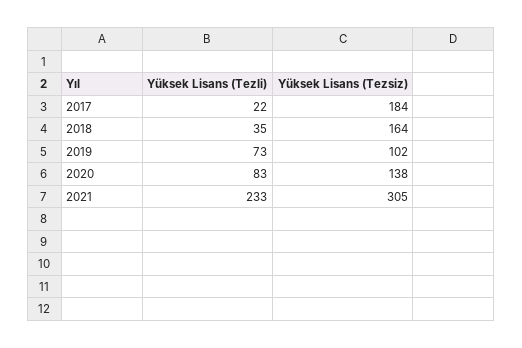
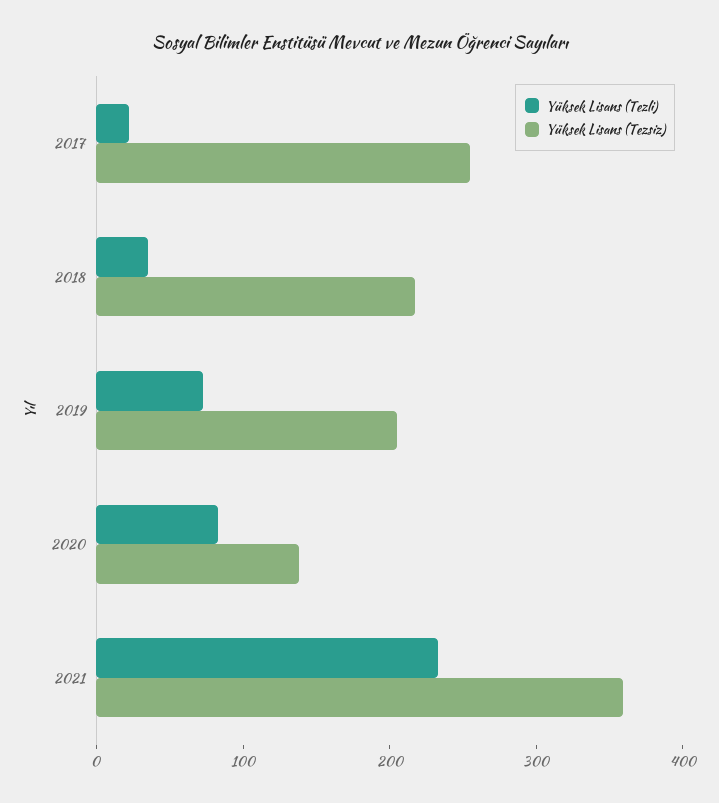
  {
    "Yüksek Lisans (Tezli)": {
      "2017": 22,
      "2018": 35,
      "2019": 73,
      "2020": 83,
      "2021": 233
    },
    "Yüksek Lisans (Tezsiz)": {
-     "2017": 184,
+     "2017": 260,
-     "2018": 164,
+     "2018": 220,
-     "2019": 102,
+     "2019": 200,
      "2020": 138,
-     "2021": 305
+     "2021": 360
    }
  }

